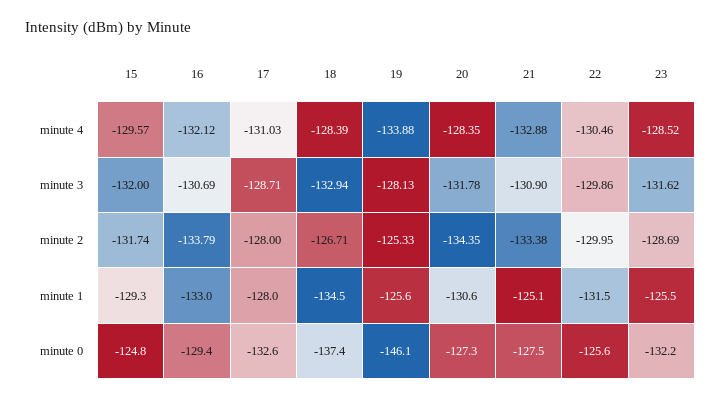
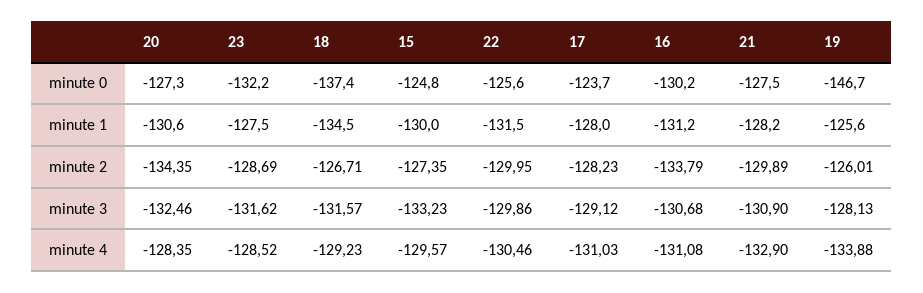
  {
    "15": {
      "minute 4": -129.57,
-     "minute 3": -132,
+     "minute 3": -133.23,
-     "minute 2": -131.74,
+     "minute 2": -127.35,
-     "minute 1": -129.3,
+     "minute 1": -130,
      "minute 0": -124.8
    },
    "16": {
-     "minute 4": -132.12,
+     "minute 4": -131.08,
-     "minute 3": -130.69,
+     "minute 3": -130.68,
      "minute 2": -133.79,
-     "minute 1": -133,
+     "minute 1": -131.2,
-     "minute 0": -129.4
+     "minute 0": -130.2
    },
    "17": {
      "minute 4": -131.03,
-     "minute 3": -128.71,
+     "minute 3": -129.12,
-     "minute 2": -128,
+     "minute 2": -128.23,
      "minute 1": -128,
-     "minute 0": -132.6
+     "minute 0": -123.7
    },
    "18": {
-     "minute 4": -128.39,
+     "minute 4": -129.23,
-     "minute 3": -132.94,
+     "minute 3": -131.57,
      "minute 2": -126.71,
      "minute 1": -134.5,
      "minute 0": -137.4
    },
    "19": {
      "minute 4": -133.88,
      "minute 3": -128.13,
-     "minute 2": -125.33,
+     "minute 2": -126.01,
      "minute 1": -125.6,
-     "minute 0": -146.1
+     "minute 0": -146.7
    },
    "20": {
      "minute 4": -128.35,
-     "minute 3": -131.78,
+     "minute 3": -132.46,
      "minute 2": -134.35,
      "minute 1": -130.6,
      "minute 0": -127.3
    },
    "21": {
-     "minute 4": -132.88,
+     "minute 4": -132.9,
      "minute 3": -130.9,
-     "minute 2": -133.38,
+     "minute 2": -129.89,
-     "minute 1": -125.1,
+     "minute 1": -128.2,
      "minute 0": -127.5
    },
    "22": {
      "minute 4": -130.46,
      "minute 3": -129.86,
      "minute 2": -129.95,
      "minute 1": -131.5,
      "minute 0": -125.6
    },
    "23": {
      "minute 4": -128.52,
      "minute 3": -131.62,
      "minute 2": -128.69,
-     "minute 1": -125.5,
+     "minute 1": -127.5,
      "minute 0": -132.2
    }
  }

